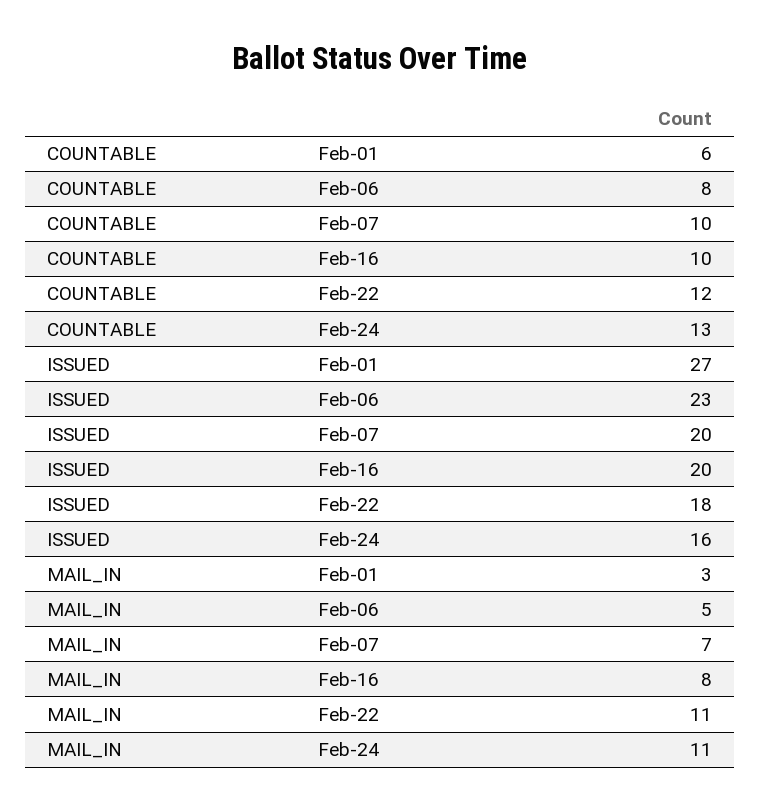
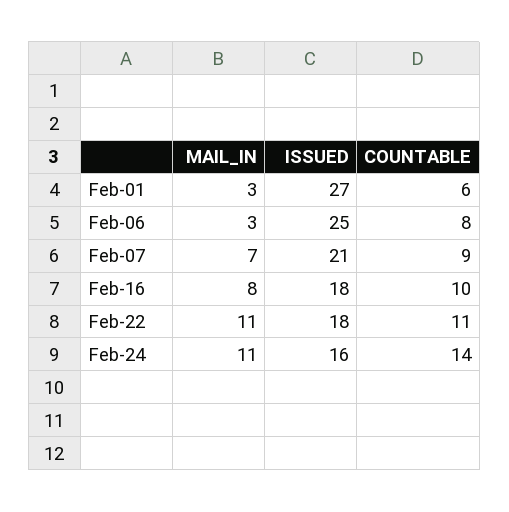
  {
    "COUNTABLE": {
      "Feb-01": 6,
      "Feb-06": 8,
-     "Feb-07": 10,
+     "Feb-07": 9,
      "Feb-16": 10,
-     "Feb-22": 12,
+     "Feb-22": 11,
-     "Feb-24": 13
+     "Feb-24": 14
    },
    "ISSUED": {
      "Feb-01": 27,
-     "Feb-06": 23,
+     "Feb-06": 25,
-     "Feb-07": 20,
+     "Feb-07": 21,
-     "Feb-16": 20,
+     "Feb-16": 18,
      "Feb-22": 18,
      "Feb-24": 16
    },
    "MAIL_IN": {
      "Feb-01": 3,
-     "Feb-06": 5,
+     "Feb-06": 3,
      "Feb-07": 7,
      "Feb-16": 8,
      "Feb-22": 11,
      "Feb-24": 11
    }
  }

